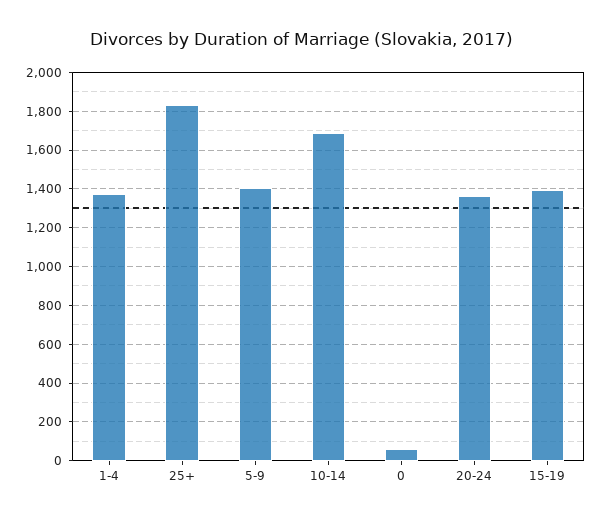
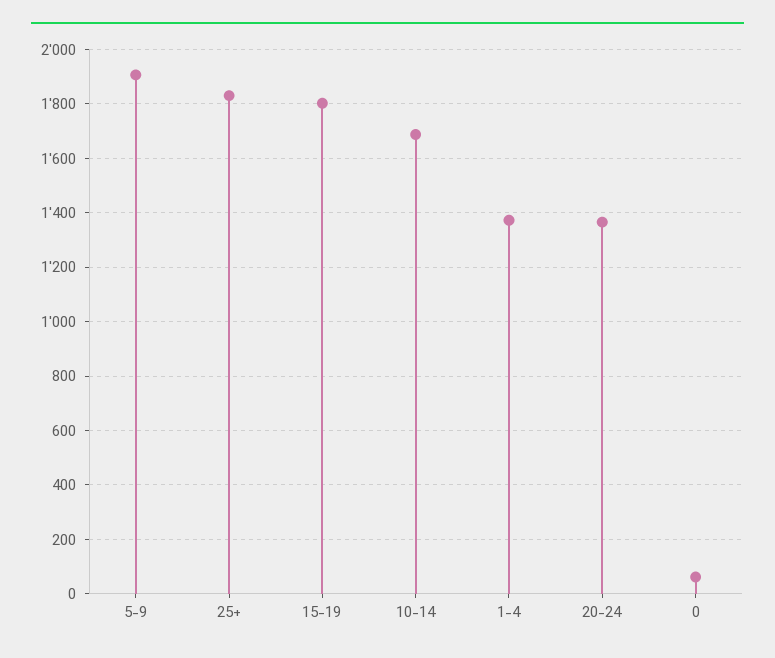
  {
    "1-4": 1375,
    "25+": 1825,
-   "5-9": 1400,
+   "5-9": 1900,
    "10-14": 1675,
    "0": 50,
    "20-24": 1375,
-   "15-19": 1400
+   "15-19": 1800
  }

